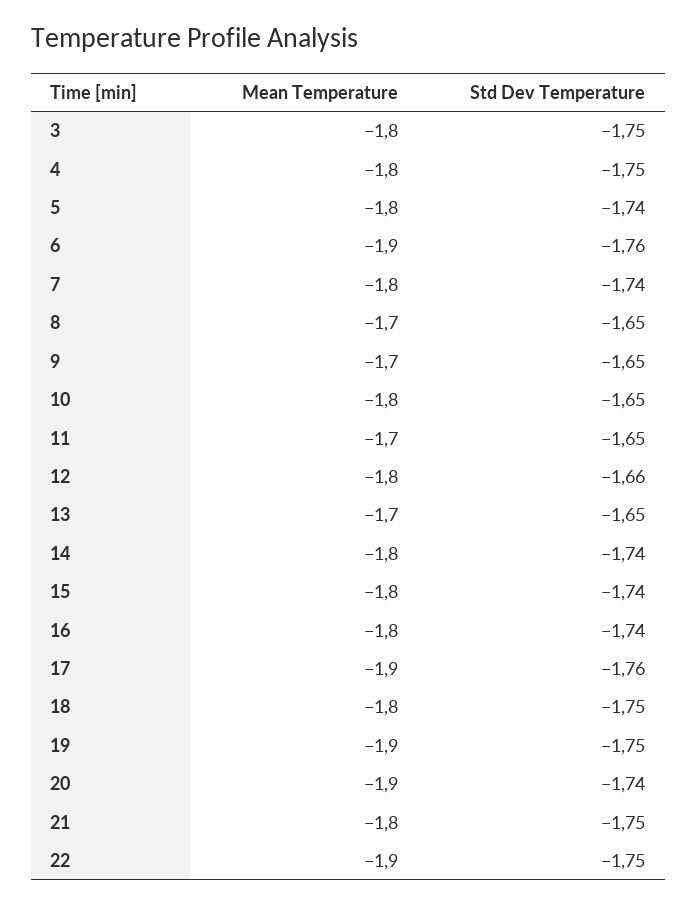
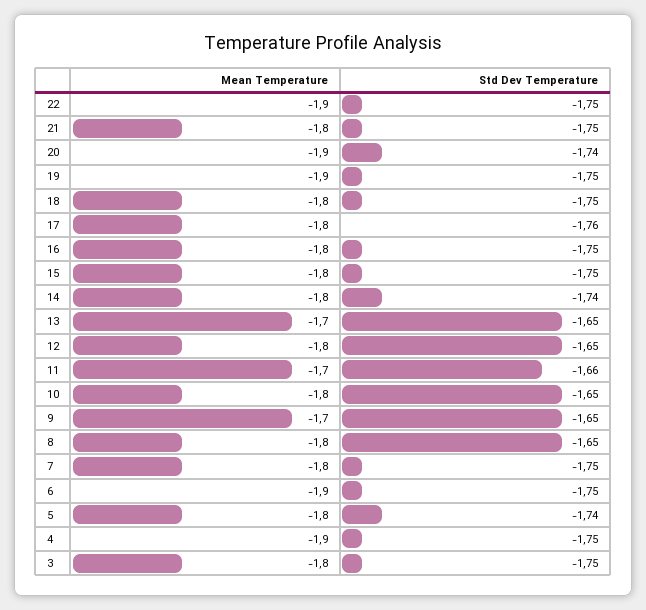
  {
    "Mean Temperature": {
      "3": -1.8,
-     "4": -1.8,
+     "4": -1.9,
      "5": -1.8,
      "6": -1.9,
      "7": -1.8,
-     "8": -1.7,
+     "8": -1.8,
      "9": -1.7,
      "10": -1.8,
      "11": -1.7,
      "12": -1.8,
      "13": -1.7,
      "14": -1.8,
      "15": -1.8,
      "16": -1.8,
-     "17": -1.9,
+     "17": -1.8,
      "18": -1.8,
      "19": -1.9,
      "20": -1.9,
      "21": -1.8,
      "22": -1.9
    },
    "Std Dev Temperature": {
      "3": -1.75,
      "4": -1.75,
      "5": -1.74,
-     "6": -1.76,
+     "6": -1.75,
-     "7": -1.74,
+     "7": -1.75,
      "8": -1.65,
      "9": -1.65,
      "10": -1.65,
-     "11": -1.65,
+     "11": -1.66,
-     "12": -1.66,
+     "12": -1.65,
      "13": -1.65,
      "14": -1.74,
-     "15": -1.74,
+     "15": -1.75,
-     "16": -1.74,
+     "16": -1.75,
      "17": -1.76,
      "18": -1.75,
      "19": -1.75,
      "20": -1.74,
      "21": -1.75,
      "22": -1.75
    }
  }

